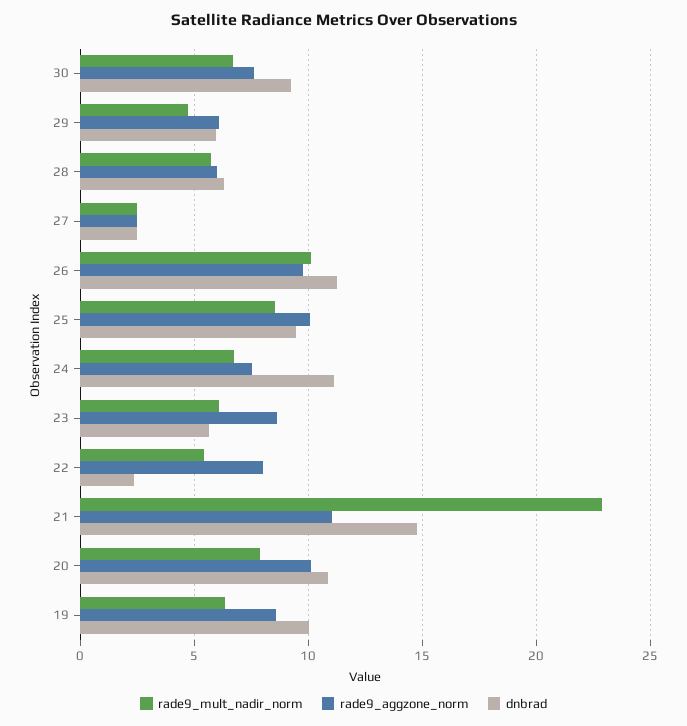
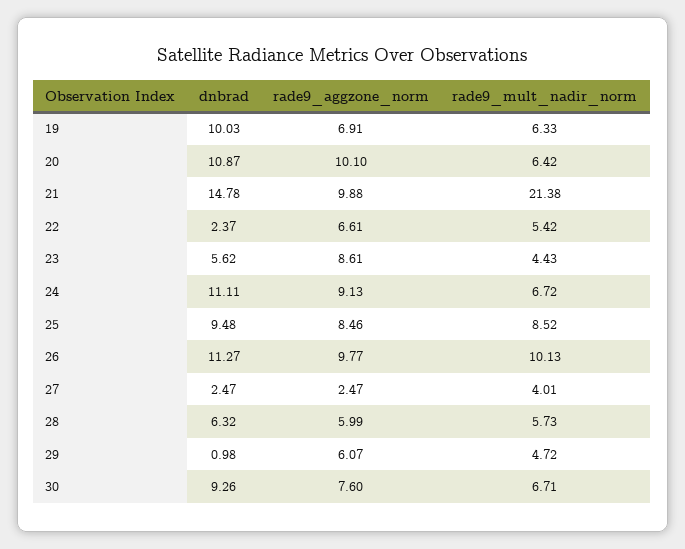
  {
    "rade9_mult_nadir_norm": {
      "30": 6.71,
      "29": 4.72,
      "28": 5.73,
-     "27": 2.5,
+     "27": 4.01,
      "26": 10.13,
      "25": 8.52,
      "24": 6.72,
-     "23": 6,
+     "23": 4.43,
      "22": 5.42,
-     "21": 23,
+     "21": 21.38,
-     "20": 8,
+     "20": 6.42,
      "19": 6.33
    },
    "rade9_aggzone_norm": {
      "30": 7.6,
      "29": 6.07,
      "28": 5.99,
      "27": 2.47,
      "26": 9.77,
-     "25": 10,
+     "25": 8.46,
-     "24": 7.5,
+     "24": 9.13,
      "23": 8.61,
-     "22": 8,
+     "22": 6.61,
-     "21": 11,
+     "21": 9.88,
      "20": 10.1,
-     "19": 8.5
+     "19": 6.91
    },
    "dnbrad": {
      "30": 9.26,
-     "29": 6,
+     "29": 0.98,
      "28": 6.32,
      "27": 2.47,
      "26": 11.27,
      "25": 9.48,
      "24": 11.11,
      "23": 5.62,
      "22": 2.37,
      "21": 14.78,
      "20": 10.87,
      "19": 10.03
    }
  }

